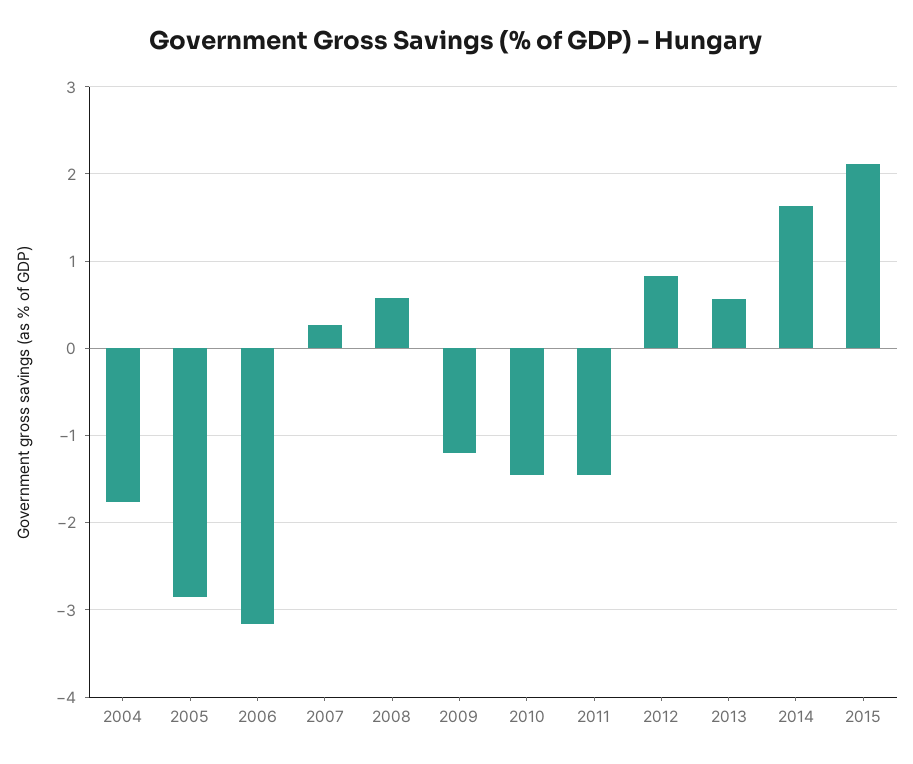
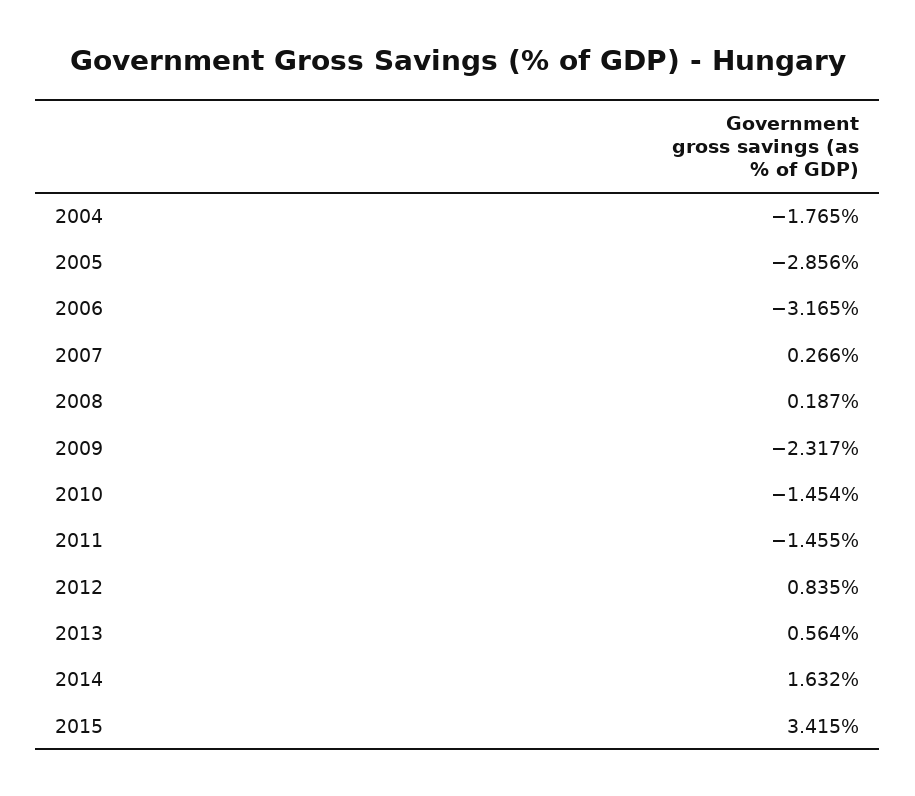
  {
    "2004": -1.765,
    "2005": -2.856,
    "2006": -3.165,
    "2007": 0.266,
-   "2008": 0.6,
+   "2008": 0.187,
-   "2009": -1.2,
+   "2009": -2.317,
    "2010": -1.454,
    "2011": -1.455,
    "2012": 0.835,
    "2013": 0.564,
    "2014": 1.632,
-   "2015": 2.1
+   "2015": 3.415
  }

